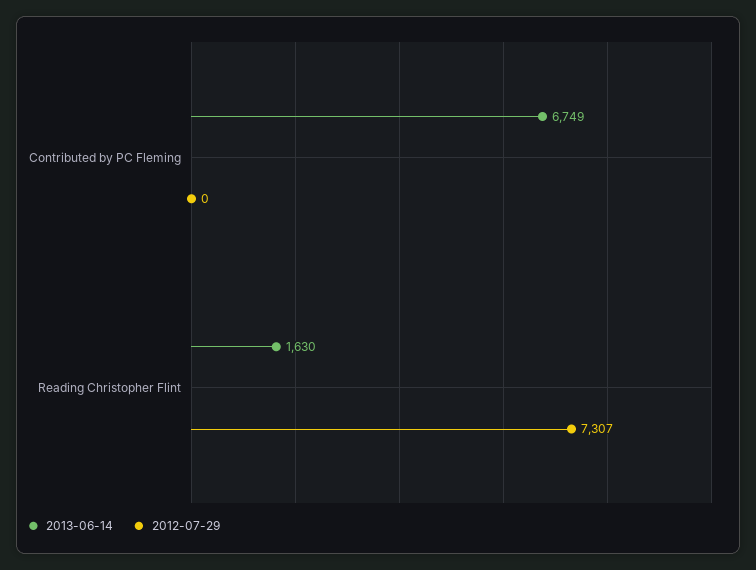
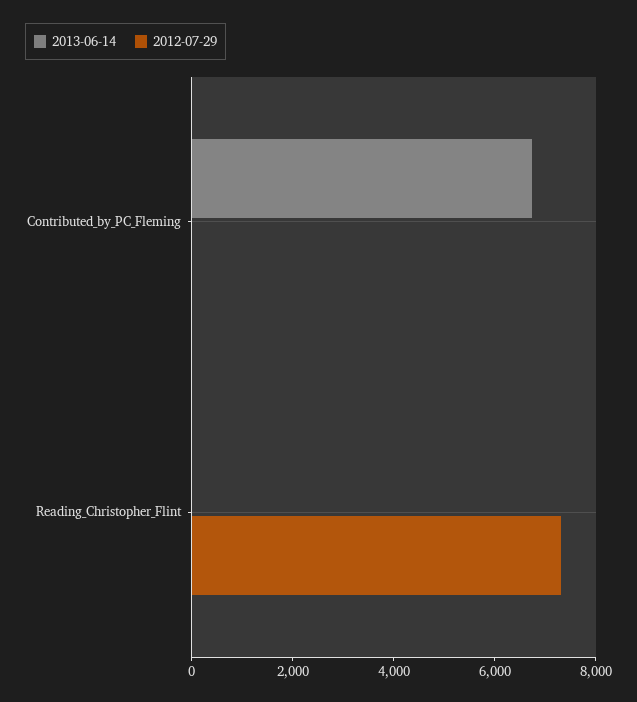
  {
    "2013-06-14": {
      "Contributed by PC Fleming": 6749,
-     "Reading Christopher Flint": 1630
+     "Reading Christopher Flint": 0
    },
    "2012-07-29": {
      "Contributed by PC Fleming": 0,
      "Reading Christopher Flint": 7307
    }
  }

